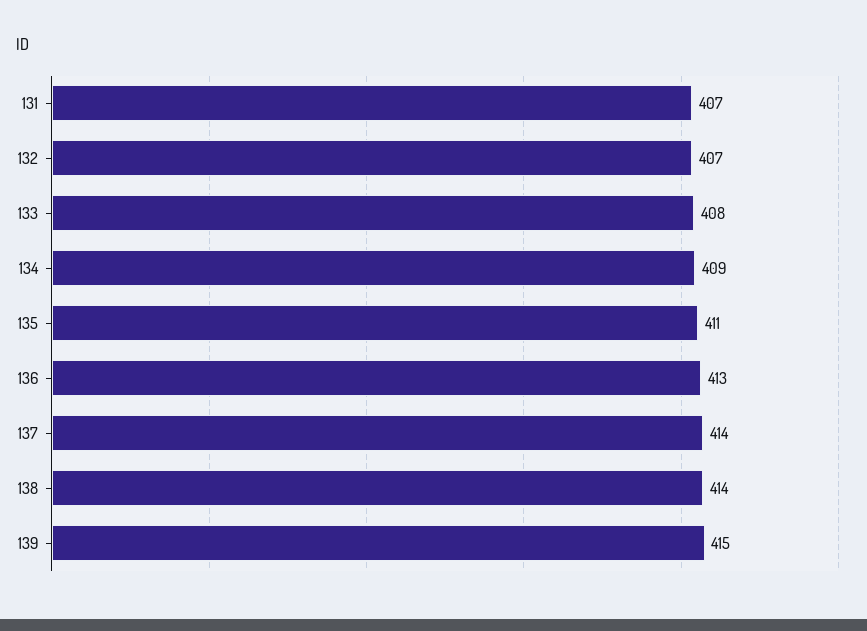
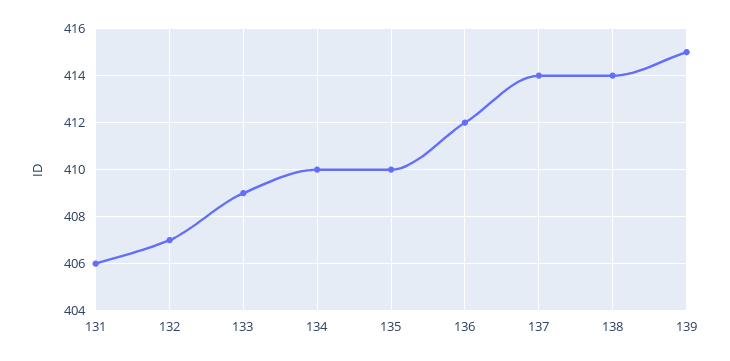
  {
-   "131": 407,
+   "131": 406,
    "132": 407,
-   "133": 408,
+   "133": 409,
-   "134": 409,
+   "134": 410,
-   "135": 411,
+   "135": 410,
-   "136": 413,
+   "136": 412,
    "137": 414,
    "138": 414,
    "139": 415
  }

